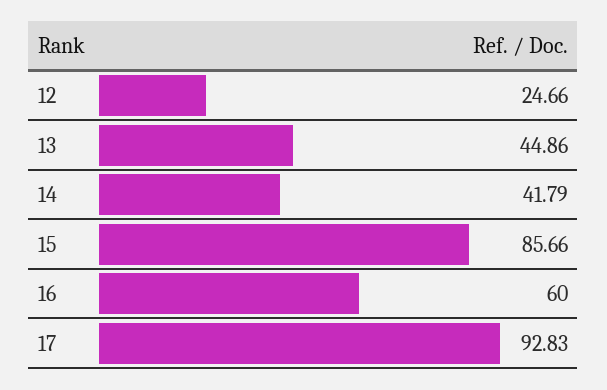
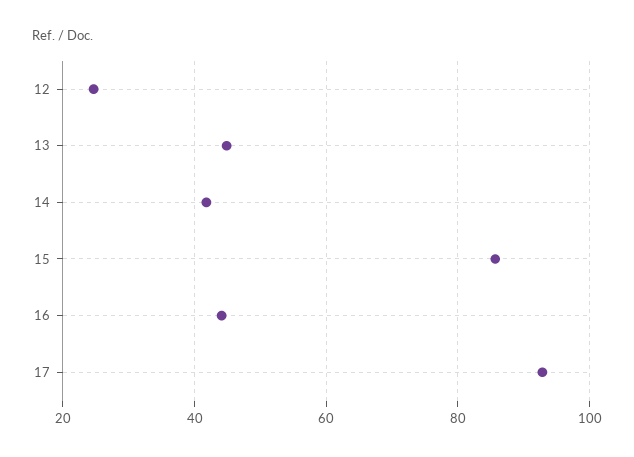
  {
    "12": 24.66,
    "13": 44.86,
    "14": 41.79,
    "15": 85.66,
-   "16": 60,
+   "16": 44,
    "17": 92.83
  }

